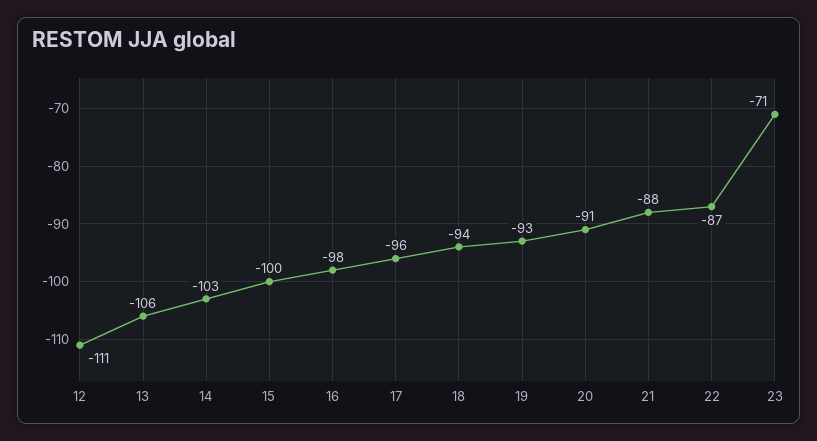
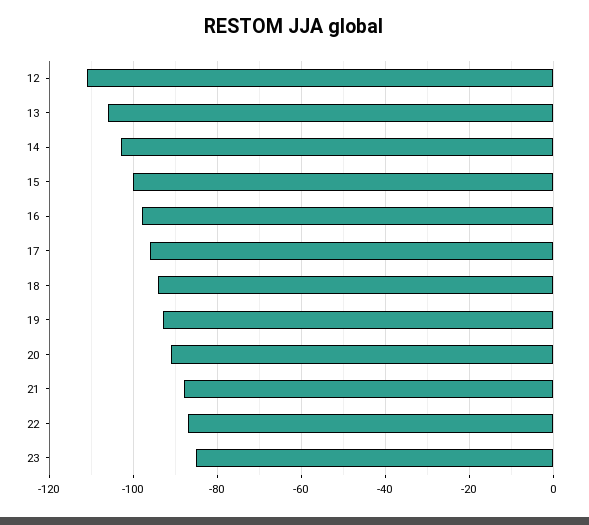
  {
    "12": -111,
    "13": -106,
    "14": -103,
    "15": -100,
    "16": -98,
    "17": -96,
    "18": -94,
    "19": -93,
    "20": -91,
    "21": -88,
    "22": -87,
-   "23": -71
+   "23": -85
  }

